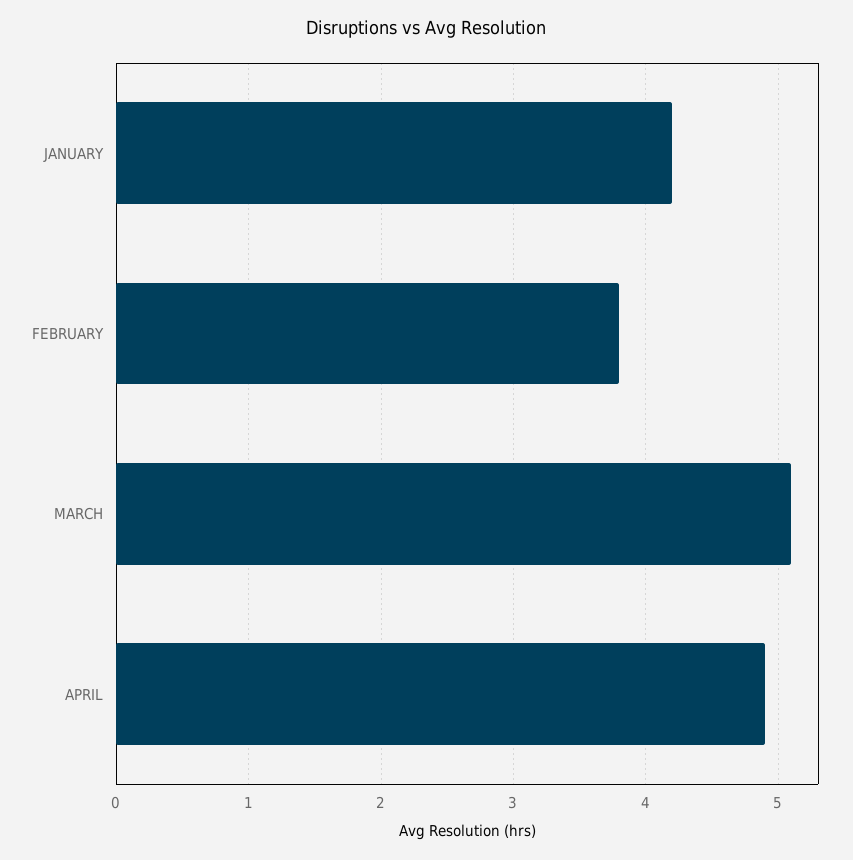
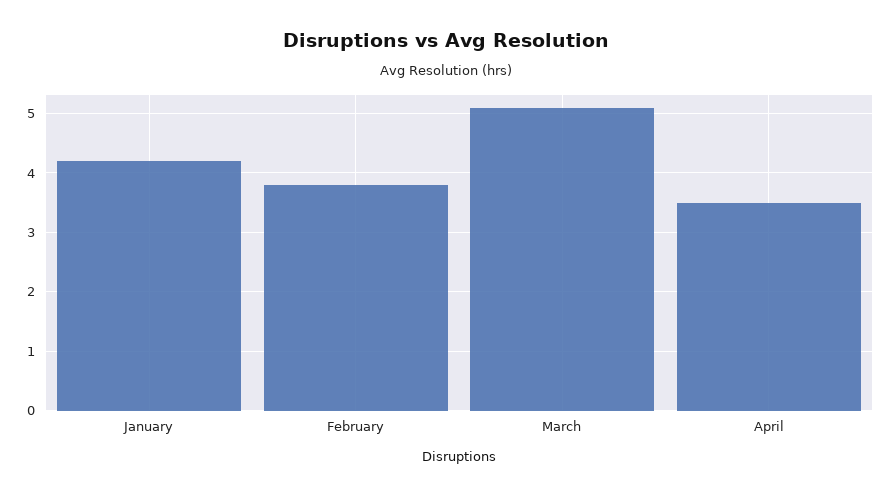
  {
    "JANUARY": 4.2,
    "FEBRUARY": 3.8,
    "MARCH": 5.1,
-   "APRIL": 4.9
+   "APRIL": 3.5
  }

